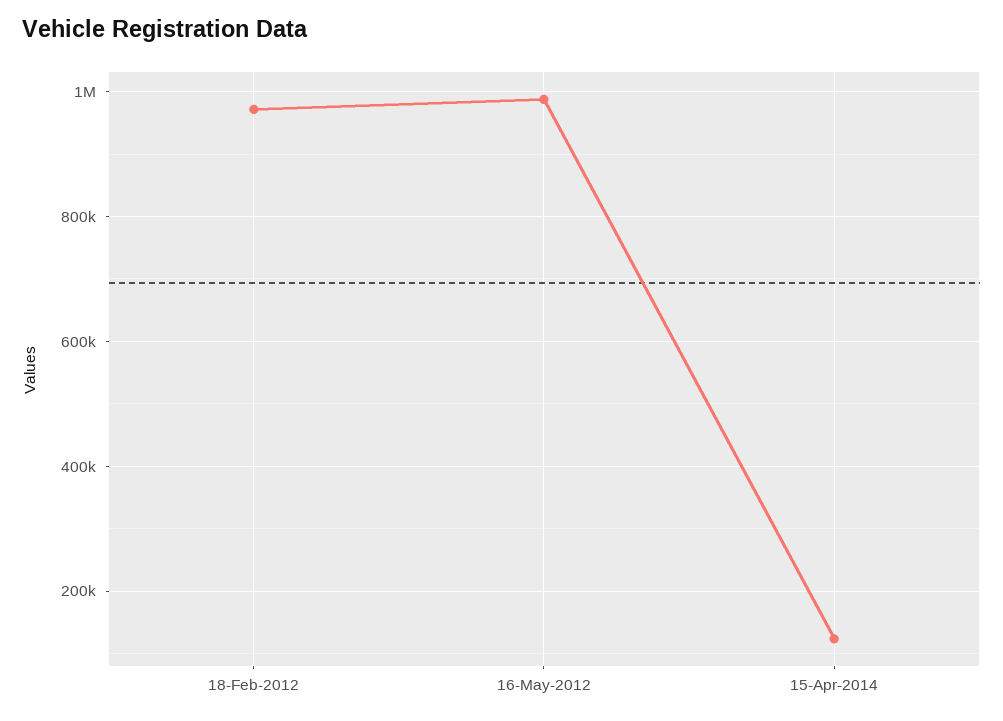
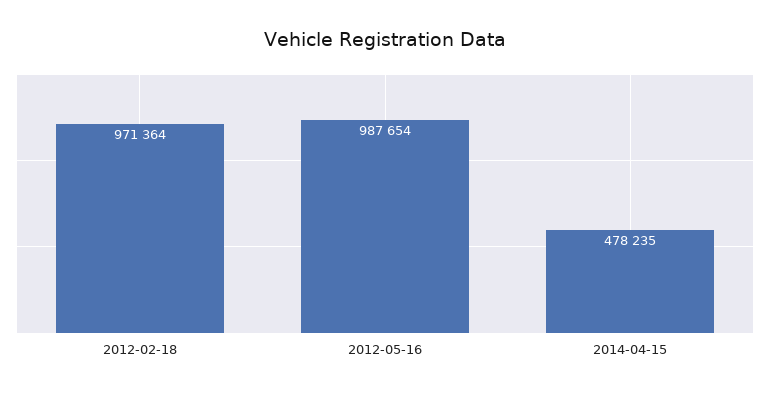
  {
    "18-Feb-2012": 971364,
    "16-May-2012": 987654,
-   "15-Apr-2014": 120000
+   "15-Apr-2014": 478235
  }

